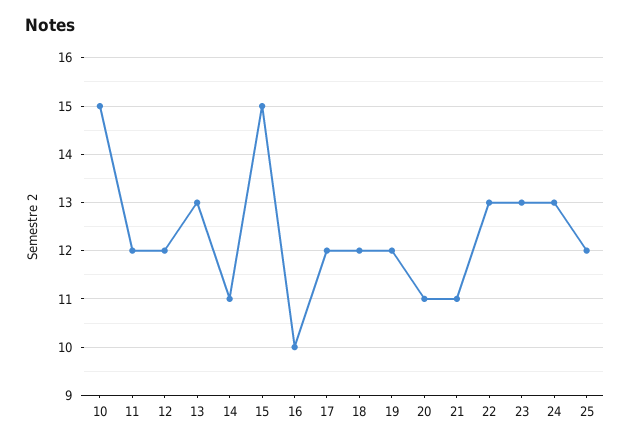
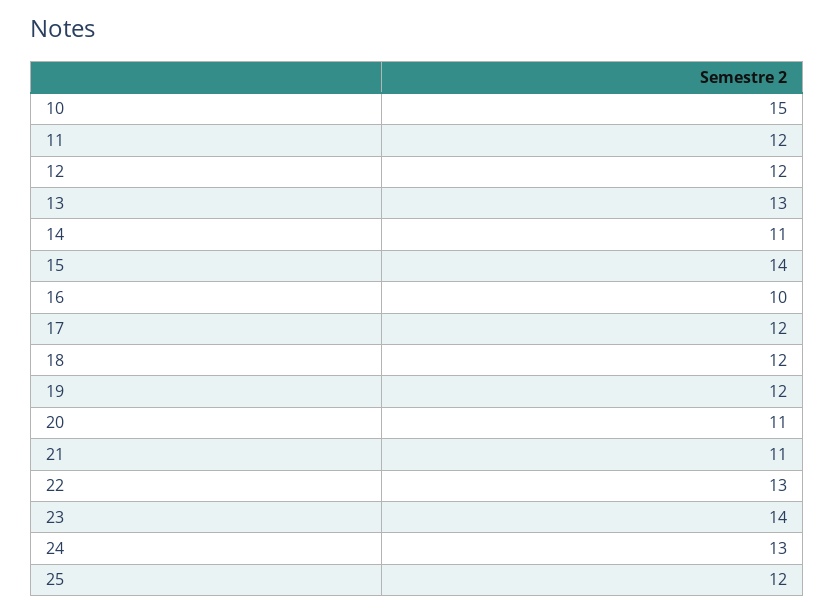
  {
    "10": 15,
    "11": 12,
    "12": 12,
    "13": 13,
    "14": 11,
-   "15": 15,
+   "15": 14,
    "16": 10,
    "17": 12,
    "18": 12,
    "19": 12,
    "20": 11,
    "21": 11,
    "22": 13,
-   "23": 13,
+   "23": 14,
    "24": 13,
    "25": 12
  }

